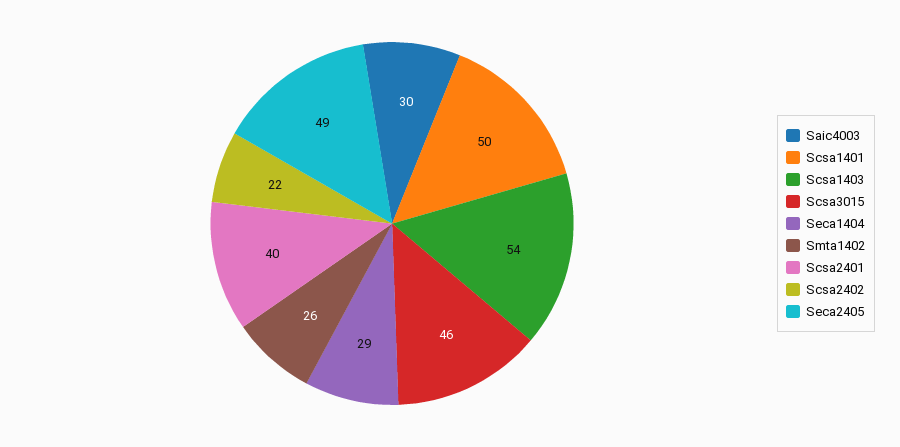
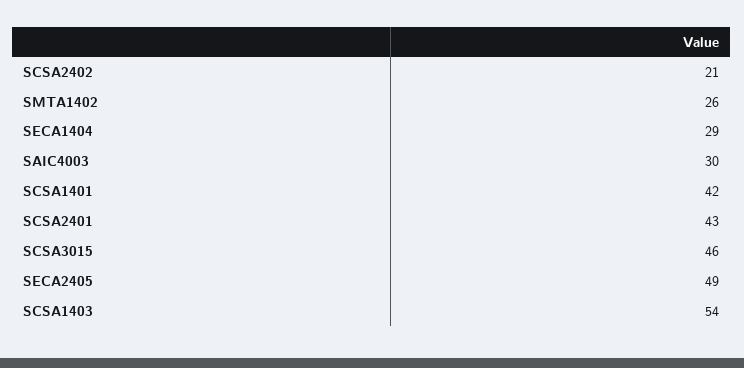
  {
    "Saic4003": 30,
-   "Scsa1401": 50,
+   "Scsa1401": 42,
    "Scsa1403": 54,
    "Scsa3015": 46,
    "Seca1404": 29,
    "Smta1402": 26,
-   "Scsa2401": 40,
+   "Scsa2401": 43,
-   "Scsa2402": 22,
+   "Scsa2402": 21,
    "Seca2405": 49
  }

